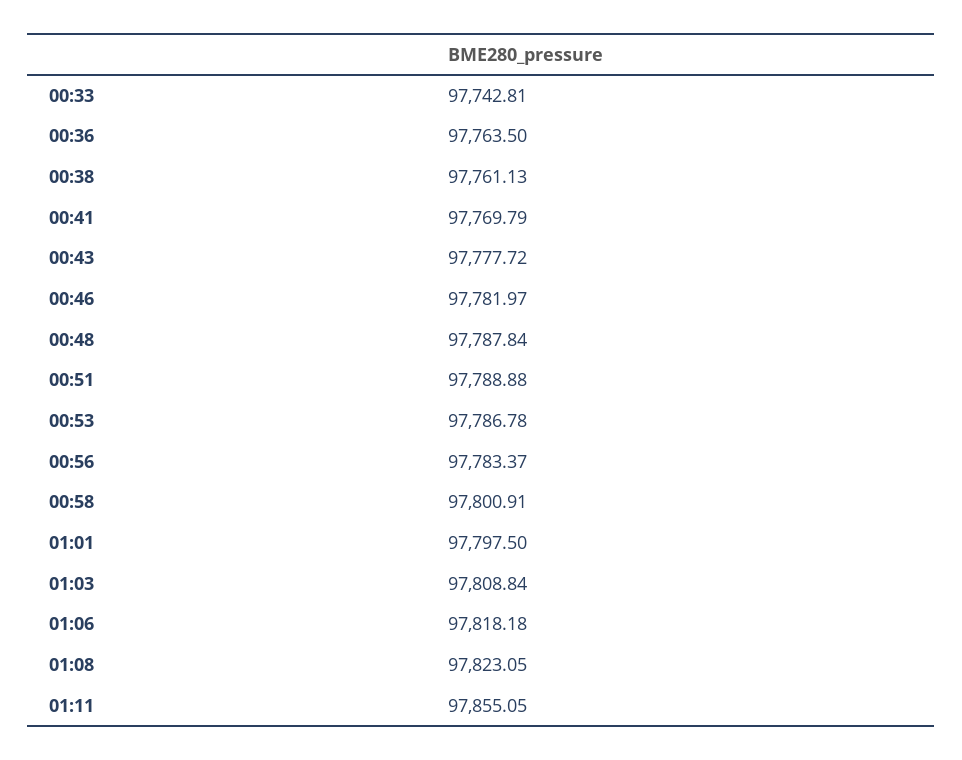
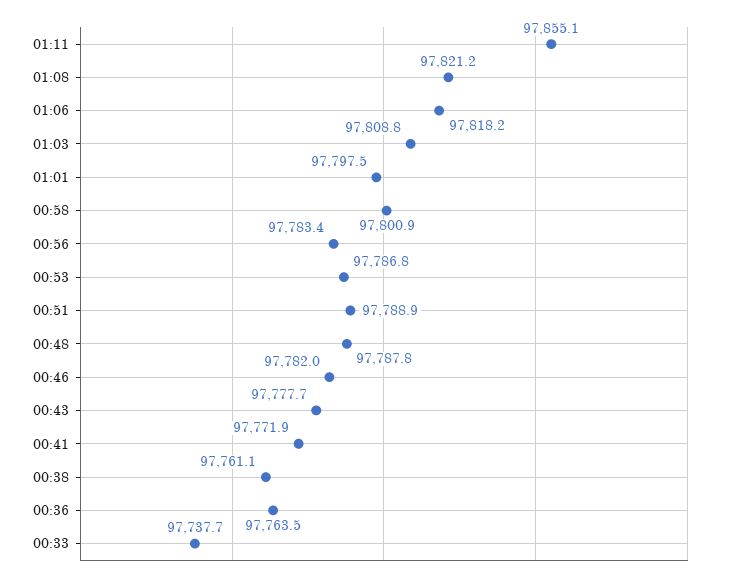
  {
-   "00:33": 97742.81,
+   "00:33": 97737.7,
    "00:36": 97763.5,
    "00:38": 97761.13,
-   "00:41": 97769.79,
+   "00:41": 97771.9,
    "00:43": 97777.72,
    "00:46": 97781.97,
    "00:48": 97787.84,
    "00:51": 97788.88,
    "00:53": 97786.78,
    "00:56": 97783.37,
    "00:58": 97800.91,
    "01:01": 97797.5,
    "01:03": 97808.84,
    "01:06": 97818.18,
-   "01:08": 97823.05,
+   "01:08": 97821.2,
    "01:11": 97855.05
  }

